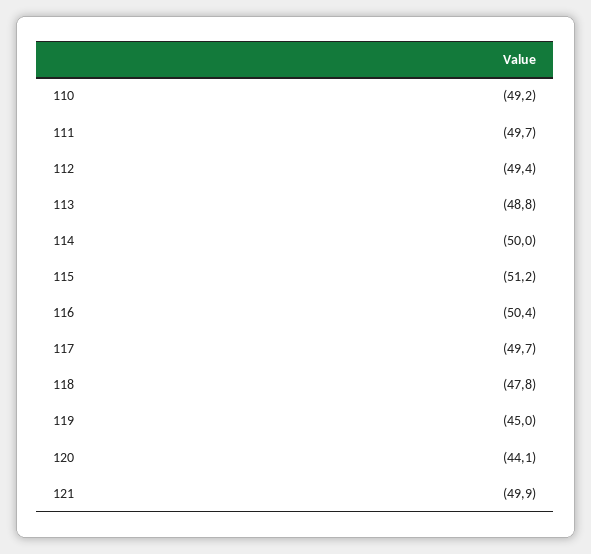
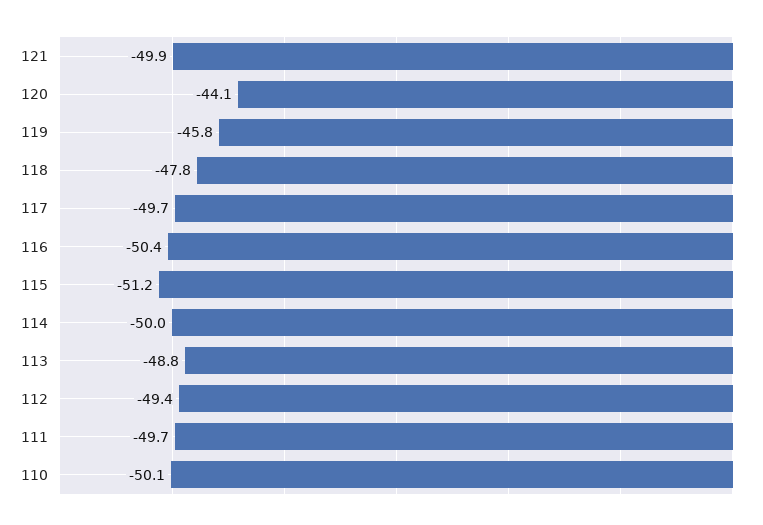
  {
-   "110": -49.2,
+   "110": -50.1,
    "111": -49.7,
    "112": -49.4,
    "113": -48.8,
    "114": -50,
    "115": -51.2,
    "116": -50.4,
    "117": -49.7,
    "118": -47.8,
-   "119": -45,
+   "119": -45.8,
    "120": -44.1,
    "121": -49.9
  }

